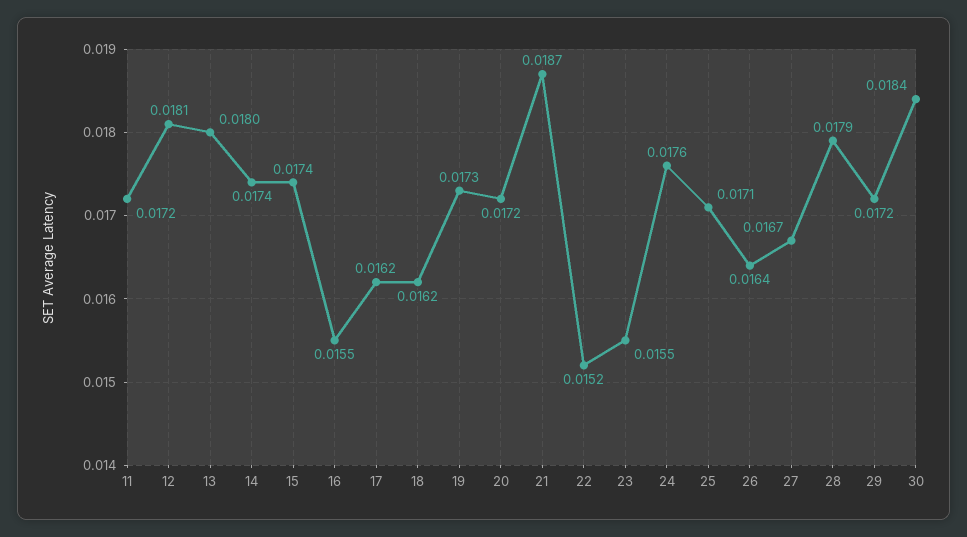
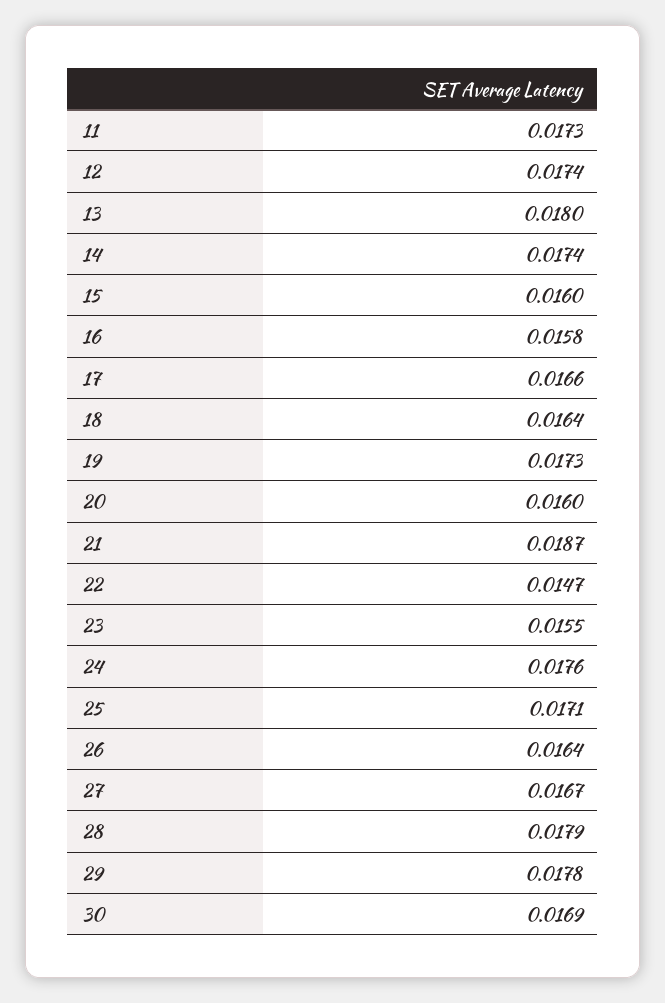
  {
-   "11": 0.0172,
+   "11": 0.0173,
-   "12": 0.0181,
+   "12": 0.0174,
    "13": 0.018,
    "14": 0.0174,
-   "15": 0.0174,
+   "15": 0.016,
-   "16": 0.0155,
+   "16": 0.0158,
-   "17": 0.0162,
+   "17": 0.0166,
-   "18": 0.0162,
+   "18": 0.0164,
    "19": 0.0173,
-   "20": 0.0172,
+   "20": 0.016,
    "21": 0.0187,
-   "22": 0.0152,
+   "22": 0.0147,
    "23": 0.0155,
    "24": 0.0176,
    "25": 0.0171,
    "26": 0.0164,
    "27": 0.0167,
    "28": 0.0179,
-   "29": 0.0172,
+   "29": 0.0178,
-   "30": 0.0184
+   "30": 0.0169
  }

